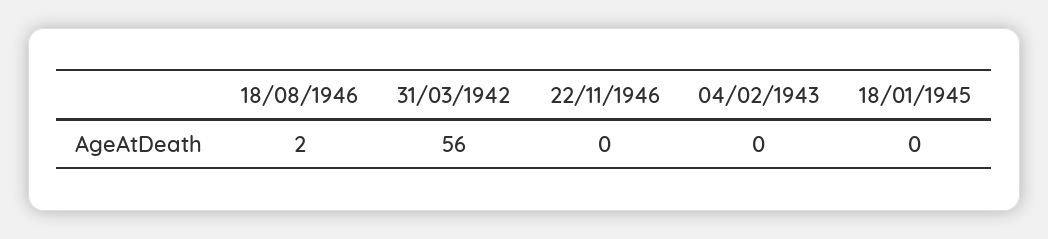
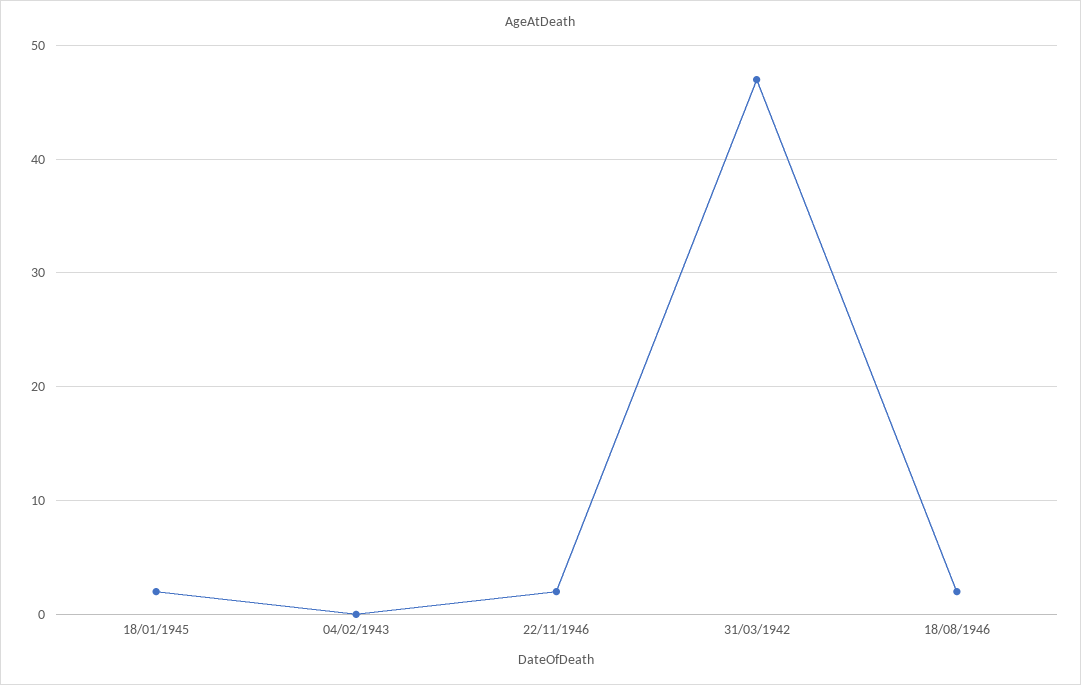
  {
    "18/08/1946": 2,
-   "31/03/1942": 56,
+   "31/03/1942": 47,
-   "22/11/1946": 0,
+   "22/11/1946": 2,
    "04/02/1943": 0,
-   "18/01/1945": 0
+   "18/01/1945": 2
  }

